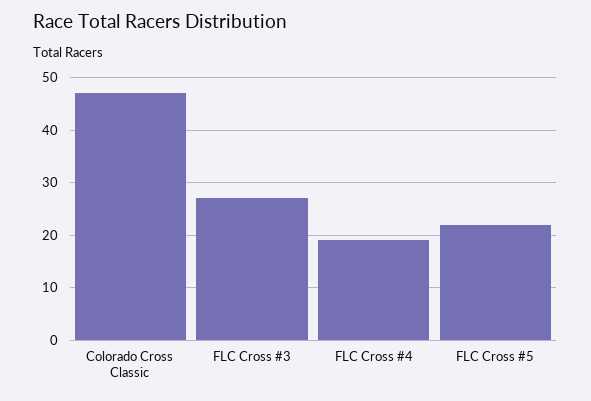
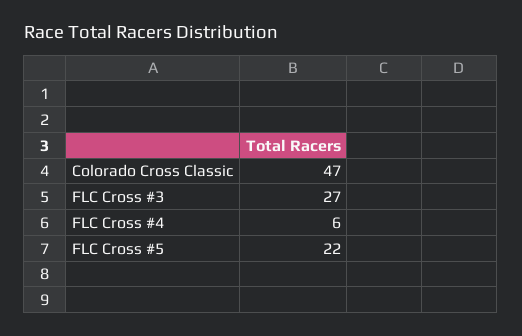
  {
    "Colorado Cross Classic": 47,
    "FLC Cross #3": 27,
-   "FLC Cross #4": 20,
+   "FLC Cross #4": 6,
    "FLC Cross #5": 22
  }

